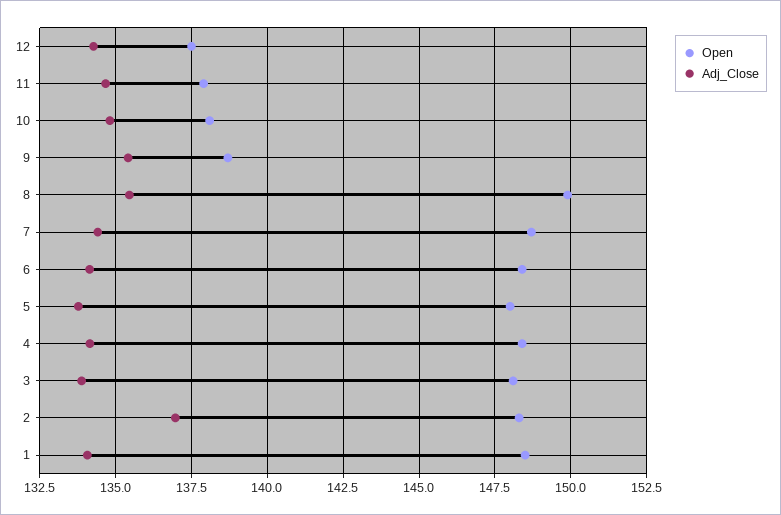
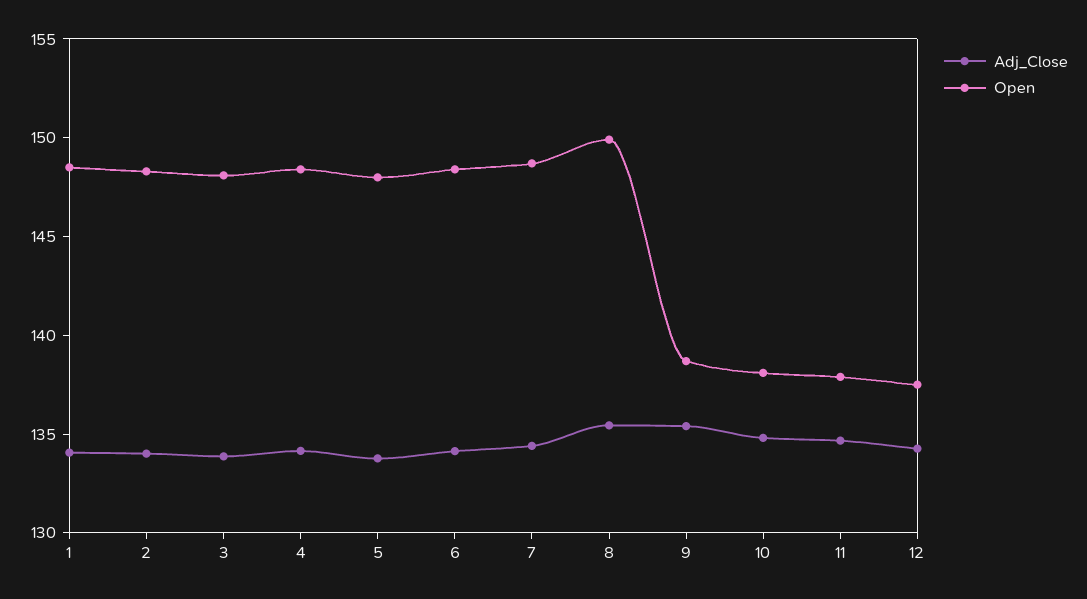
  {
    "Open": {
      "12": 137.5,
      "11": 138,
      "10": 138,
      "9": 138.75,
      "8": 150,
      "7": 148.75,
      "6": 148.5,
      "5": 148,
      "4": 148.5,
      "3": 148,
      "2": 148.25,
      "1": 148.5
    },
    "Adj_Close": {
      "12": 134.25,
      "11": 134.75,
      "10": 134.75,
      "9": 135.5,
      "8": 135.5,
      "7": 134.5,
      "6": 134.25,
      "5": 133.75,
      "4": 134.25,
      "3": 134,
-     "2": 137,
+     "2": 134,
      "1": 134
    }
  }

